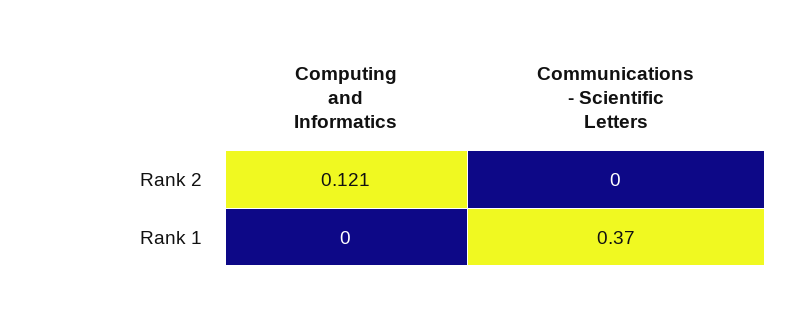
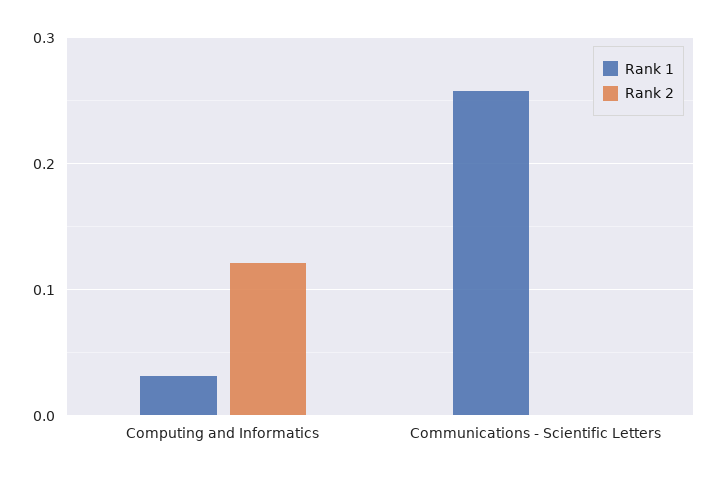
  {
    "Rank 2": {
      "Computing and Informatics": 0.121,
      "Communications - Scientific Letters": 0
    },
    "Rank 1": {
-     "Computing and Informatics": 0,
+     "Computing and Informatics": 0.03,
-     "Communications - Scientific Letters": 0.37
+     "Communications - Scientific Letters": 0.26
    }
  }

